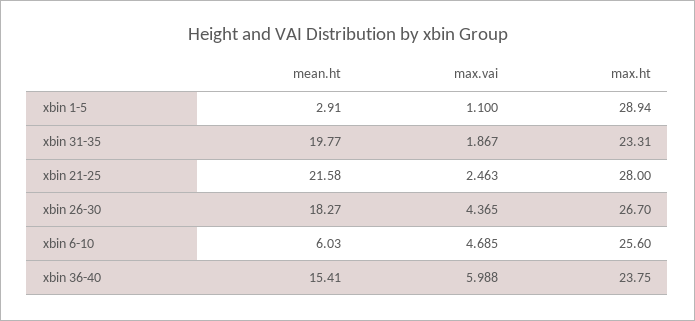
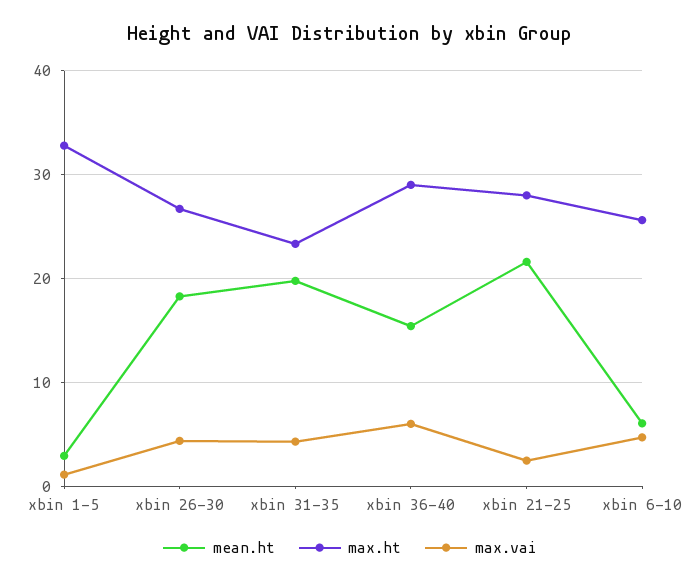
  {
    "mean.ht": {
      "xbin 1-5": 2.91,
      "xbin 31-35": 19.77,
      "xbin 21-25": 21.58,
      "xbin 26-30": 18.27,
      "xbin 6-10": 6.03,
      "xbin 36-40": 15.41
    },
    "max.vai": {
      "xbin 1-5": 1.1,
-     "xbin 31-35": 1.867,
+     "xbin 31-35": 4,
      "xbin 21-25": 2.463,
      "xbin 26-30": 4.365,
      "xbin 6-10": 4.685,
      "xbin 36-40": 5.988
    },
    "max.ht": {
-     "xbin 1-5": 28.94,
+     "xbin 1-5": 33,
      "xbin 31-35": 23.31,
      "xbin 21-25": 28,
      "xbin 26-30": 26.7,
      "xbin 6-10": 25.6,
-     "xbin 36-40": 23.75
+     "xbin 36-40": 29
    }
  }

